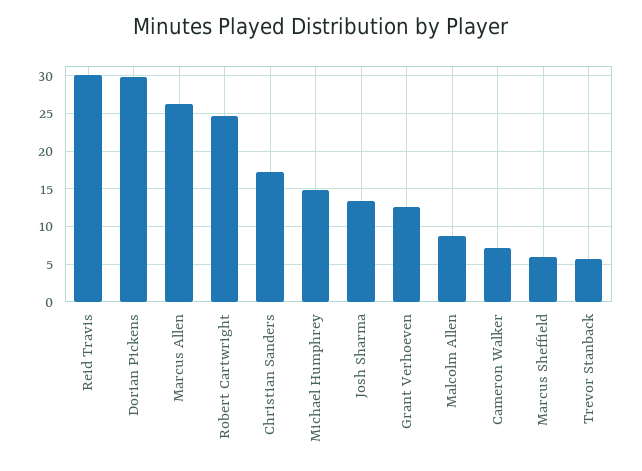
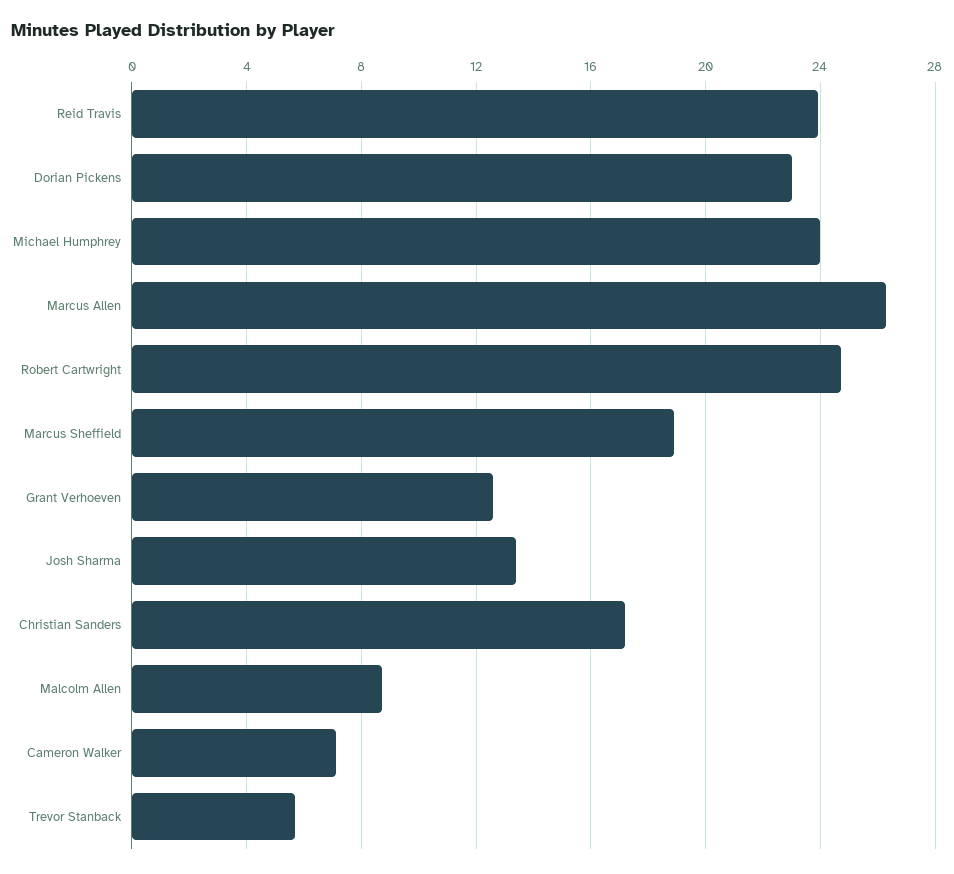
  {
-   "Reid Travis": 30,
+   "Reid Travis": 24,
-   "Dorian Pickens": 30,
+   "Dorian Pickens": 23,
    "Marcus Allen": 26.5,
    "Robert Cartwright": 24.5,
    "Christian Sanders": 17,
-   "Michael Humphrey": 15,
+   "Michael Humphrey": 24,
    "Josh Sharma": 13.5,
    "Grant Verhoeven": 12.5,
    "Malcolm Allen": 8.5,
    "Cameron Walker": 7,
-   "Marcus Sheffield": 6,
+   "Marcus Sheffield": 19,
    "Trevor Stanback": 5.5
  }

